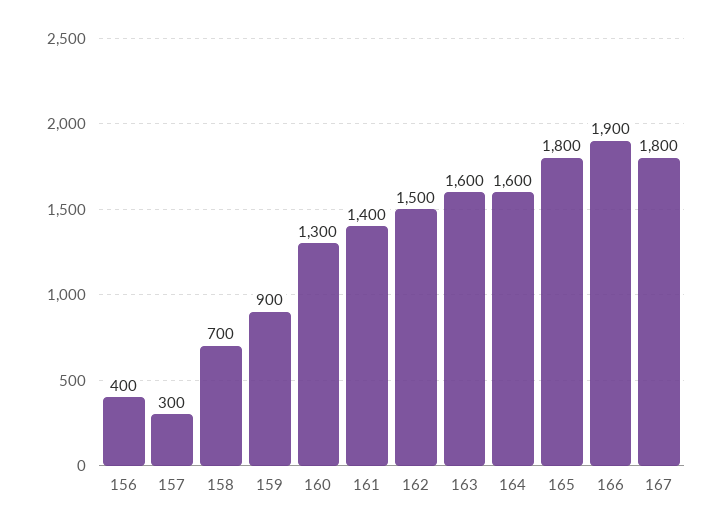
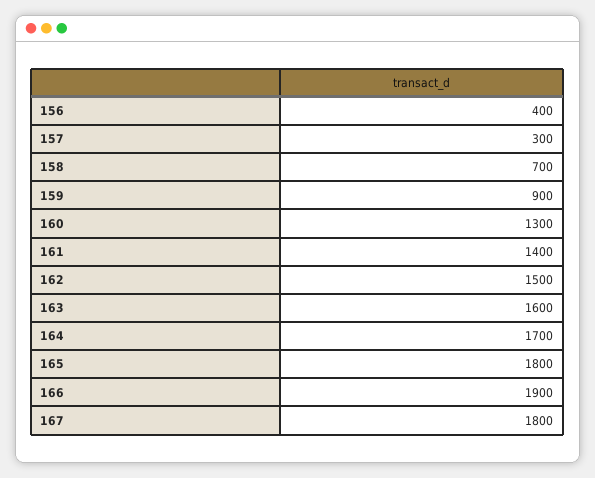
  {
    "156": 400,
    "157": 300,
    "158": 700,
    "159": 900,
    "160": 1300,
    "161": 1400,
    "162": 1500,
    "163": 1600,
-   "164": 1600,
+   "164": 1700,
    "165": 1800,
    "166": 1900,
    "167": 1800
  }

